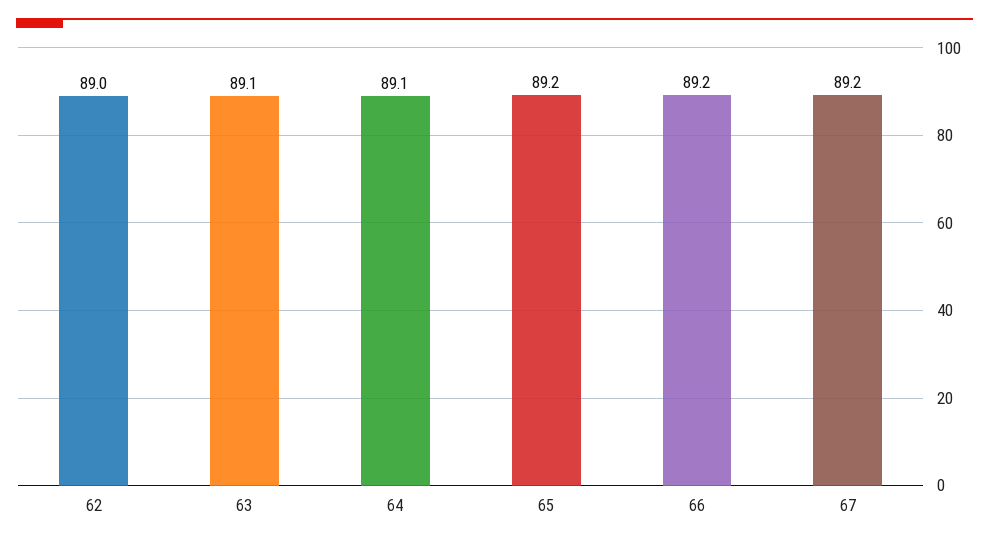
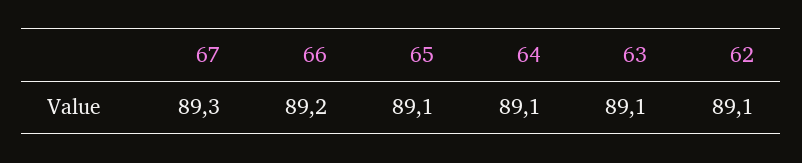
  {
-   "62": 89,
+   "62": 89.1,
    "63": 89.1,
    "64": 89.1,
-   "65": 89.2,
+   "65": 89.1,
    "66": 89.2,
-   "67": 89.2
+   "67": 89.3
  }

